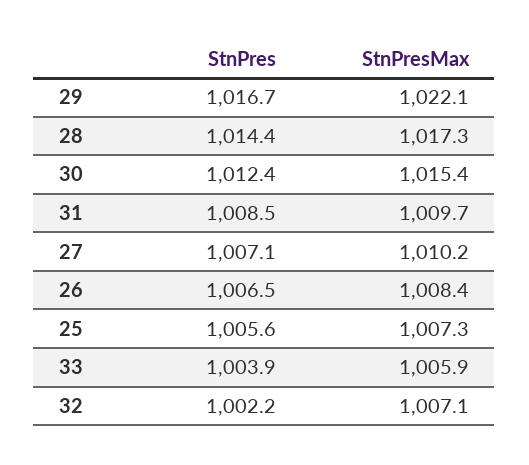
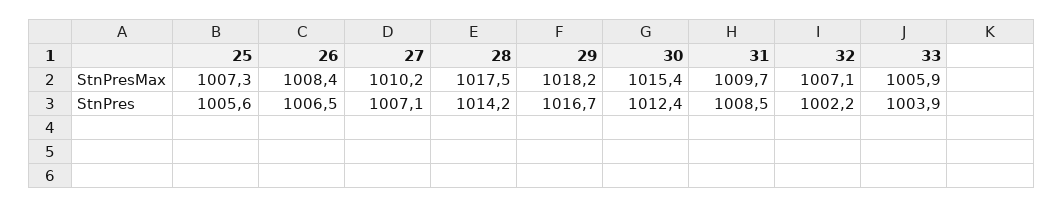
  {
    "StnPres": {
      "29": 1016.7,
-     "28": 1014.4,
+     "28": 1014.2,
      "30": 1012.4,
      "31": 1008.5,
      "27": 1007.1,
      "26": 1006.5,
      "25": 1005.6,
      "33": 1003.9,
      "32": 1002.2
    },
    "StnPresMax": {
-     "29": 1022.1,
+     "29": 1018.2,
-     "28": 1017.3,
+     "28": 1017.5,
      "30": 1015.4,
      "31": 1009.7,
      "27": 1010.2,
      "26": 1008.4,
      "25": 1007.3,
      "33": 1005.9,
      "32": 1007.1
    }
  }

